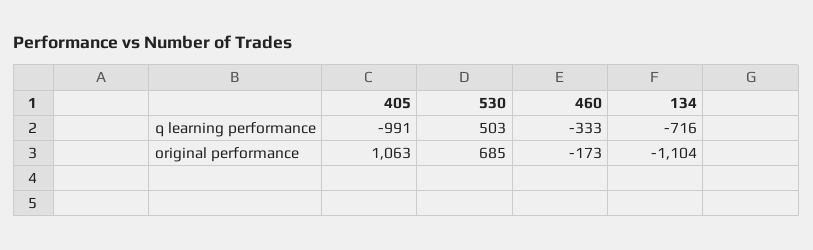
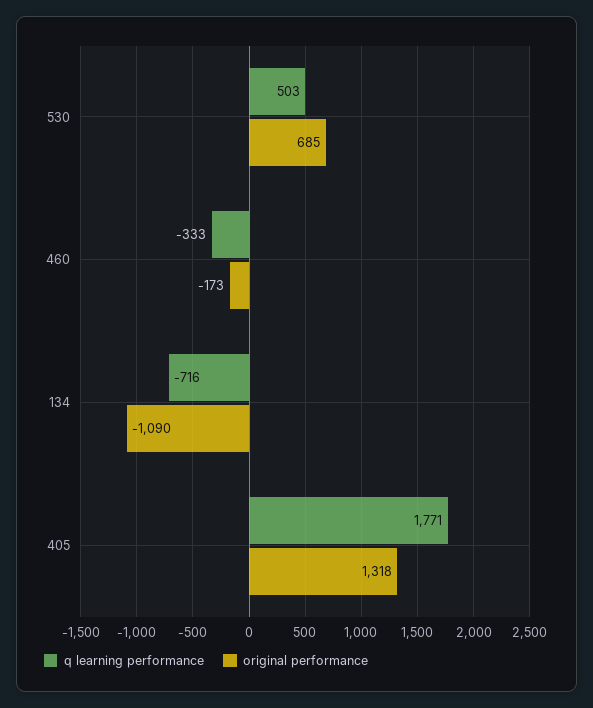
  {
    "q learning performance": {
-     "405": -991,
+     "405": 1771,
      "530": 503,
      "460": -333,
      "134": -716
    },
    "original performance": {
-     "405": 1063,
+     "405": 1318,
      "530": 685,
      "460": -173,
-     "134": -1104
+     "134": -1090
    }
  }

